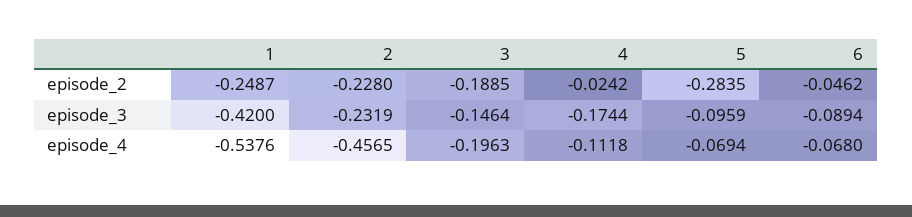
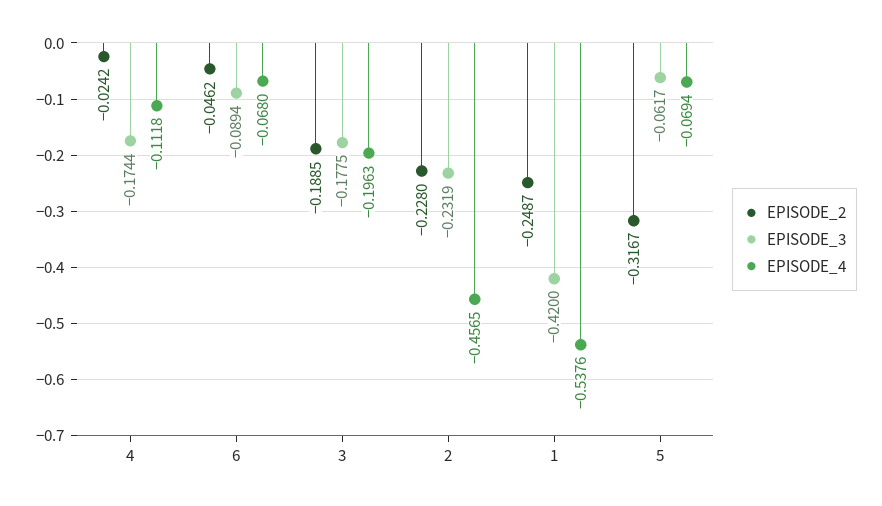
  {
    "episode_2": {
      "1": -0.2487,
      "2": -0.228,
      "3": -0.1885,
      "4": -0.0242,
-     "5": -0.2835,
+     "5": -0.3167,
      "6": -0.0462
    },
    "episode_3": {
      "1": -0.42,
      "2": -0.2319,
-     "3": -0.1464,
+     "3": -0.1775,
      "4": -0.1744,
-     "5": -0.0959,
+     "5": -0.0617,
      "6": -0.0894
    },
    "episode_4": {
      "1": -0.5376,
      "2": -0.4565,
      "3": -0.1963,
      "4": -0.1118,
      "5": -0.0694,
      "6": -0.068
    }
  }

